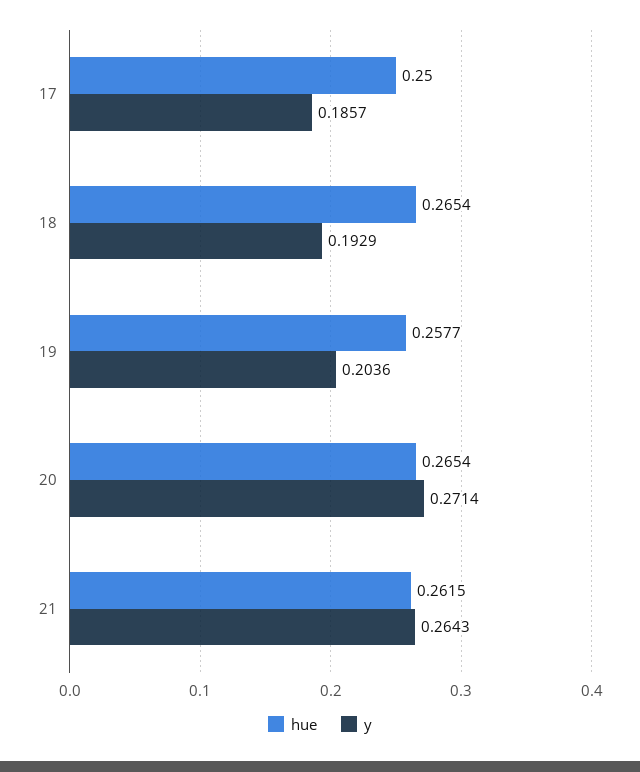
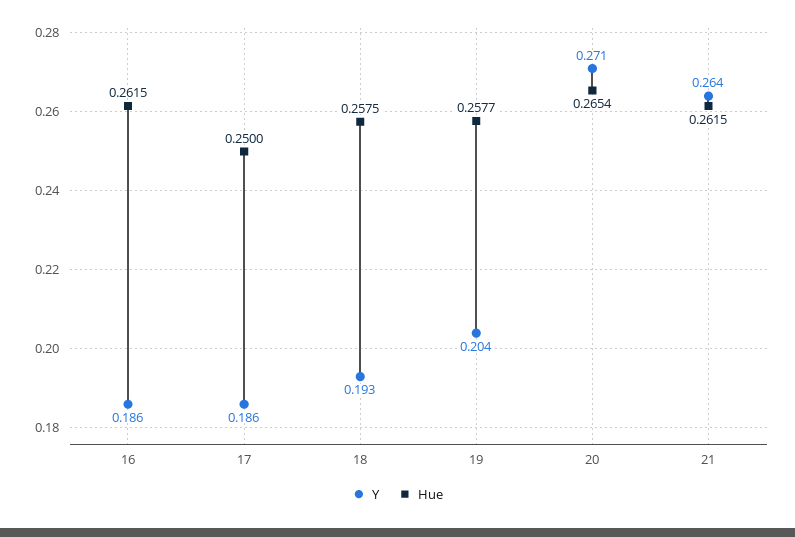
  {
    "hue": {
      "17": 0.25,
-     "18": 0.2654,
+     "18": 0.2575,
      "19": 0.2577,
      "20": 0.2654,
-     "21": 0.2615
+     "21": 0.2615,
+     "16": 0.2615
    },
    "y": {
      "17": 0.1857,
      "18": 0.1929,
      "19": 0.2036,
      "20": 0.2714,
-     "21": 0.2643
+     "21": 0.2643,
+     "16": 0.186
    }
  }

